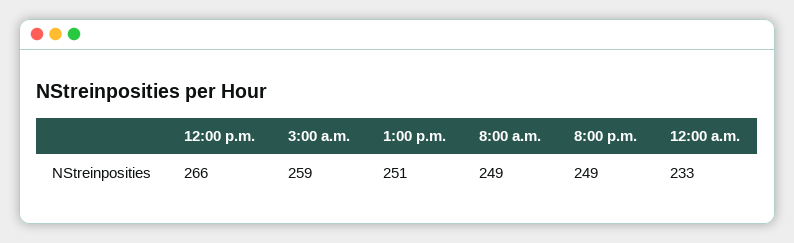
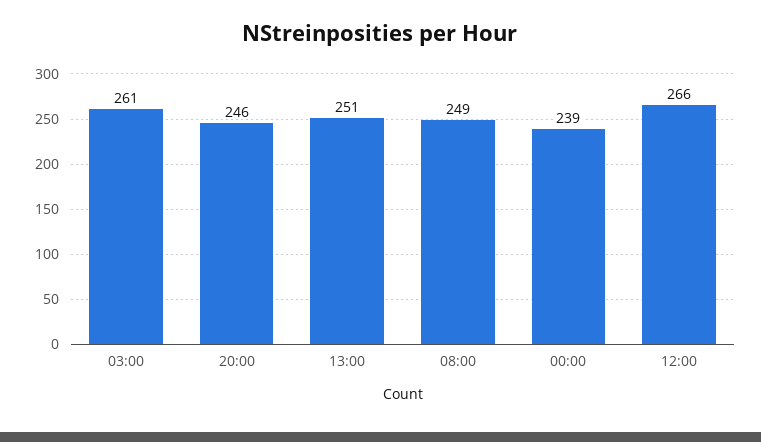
  {
    "12:00 p.m.": 266,
-   "3:00 a.m.": 259,
+   "3:00 a.m.": 261,
    "1:00 p.m.": 251,
    "8:00 a.m.": 249,
-   "8:00 p.m.": 249,
+   "8:00 p.m.": 246,
-   "12:00 a.m.": 233
+   "12:00 a.m.": 239
  }

